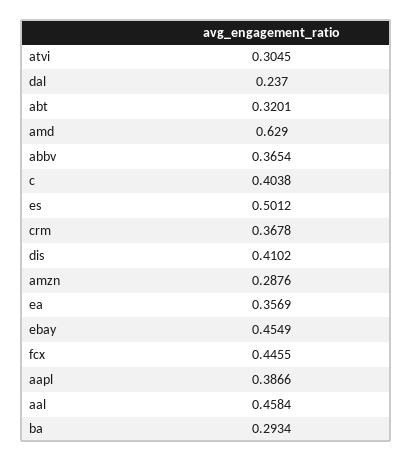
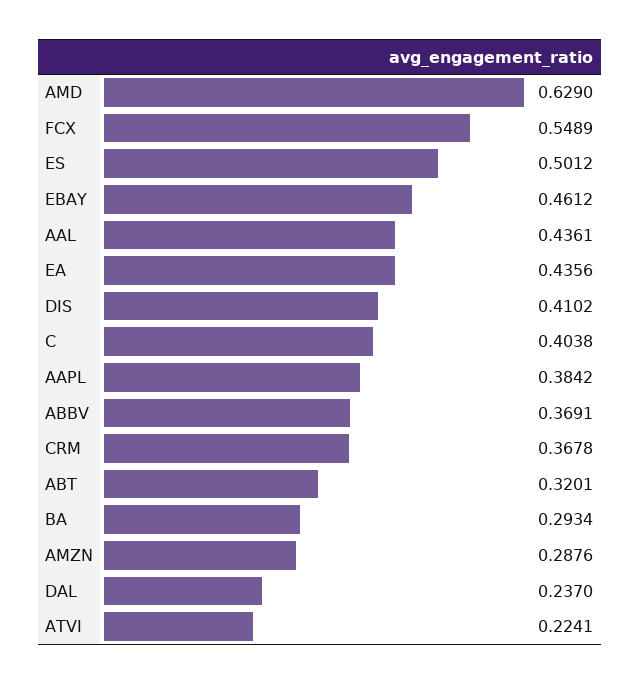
  {
-   "atvi": 0.3045,
+   "atvi": 0.2241,
    "dal": 0.237,
    "abt": 0.3201,
    "amd": 0.629,
-   "abbv": 0.3654,
+   "abbv": 0.3691,
    "c": 0.4038,
    "es": 0.5012,
    "crm": 0.3678,
    "dis": 0.4102,
    "amzn": 0.2876,
-   "ea": 0.3569,
+   "ea": 0.4356,
-   "ebay": 0.4549,
+   "ebay": 0.4612,
-   "fcx": 0.4455,
+   "fcx": 0.5489,
-   "aapl": 0.3866,
+   "aapl": 0.3842,
-   "aal": 0.4584,
+   "aal": 0.4361,
    "ba": 0.2934
  }

